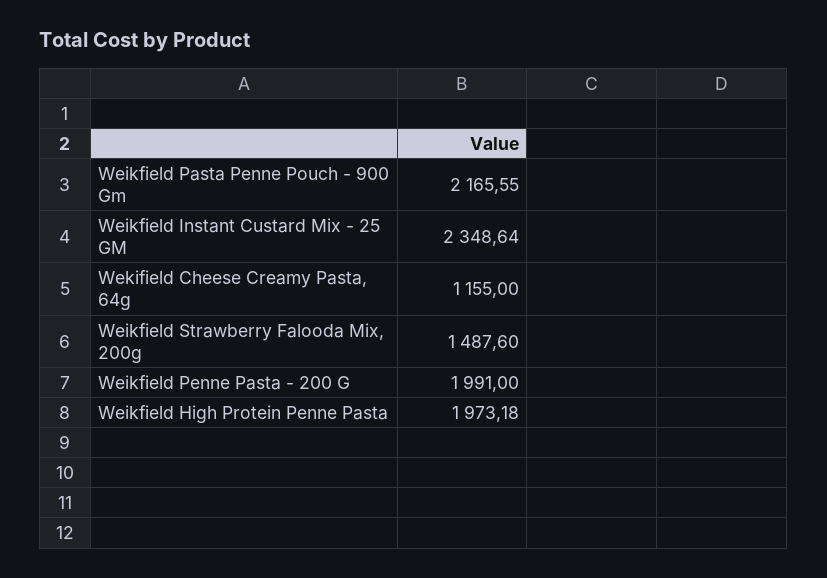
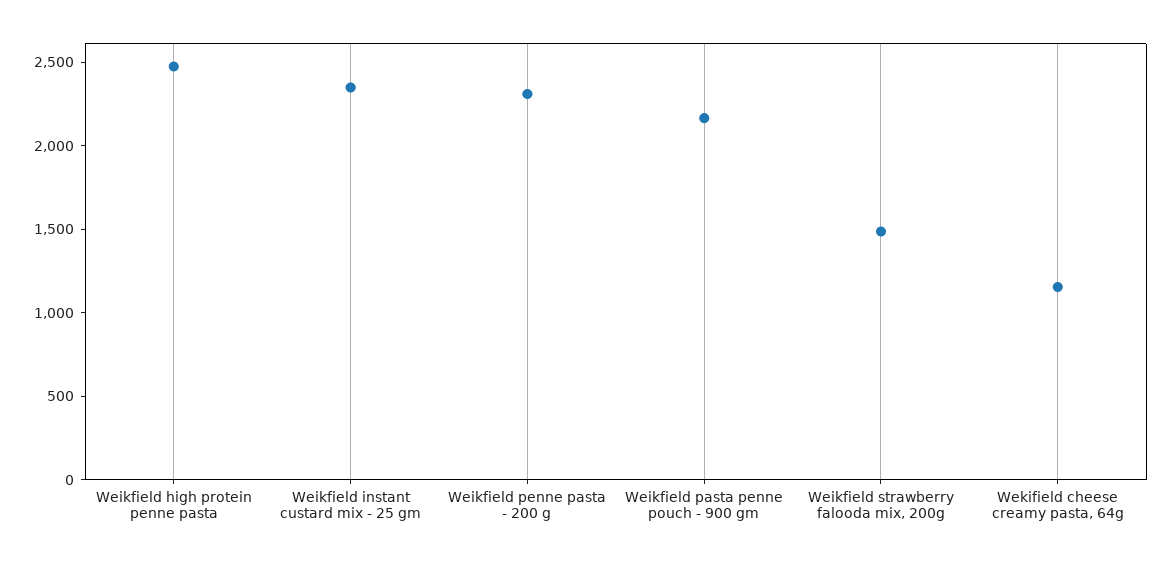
  {
    "Weikfield Pasta Penne Pouch - 900 Gm": 2165.55,
    "Weikfield Instant Custard Mix - 25 GM": 2348.64,
    "Wekifield Cheese Creamy Pasta, 64g": 1155,
    "Weikfield Strawberry Falooda Mix, 200g": 1487.6,
-   "Weikfield Penne Pasta - 200 G": 1991,
+   "Weikfield Penne Pasta - 200 G": 2300,
-   "Weikfield High Protein Penne Pasta": 1973.18
+   "Weikfield High Protein Penne Pasta": 2500
  }

